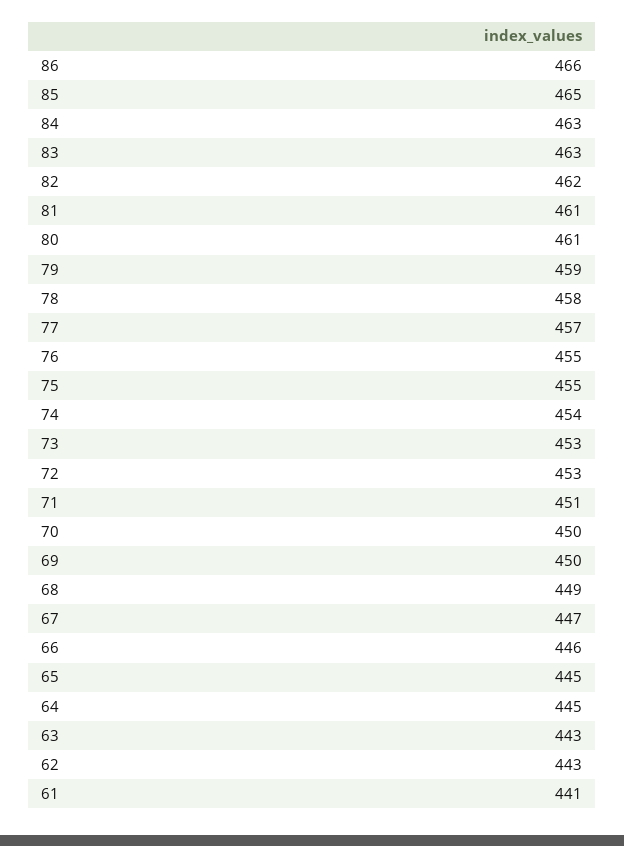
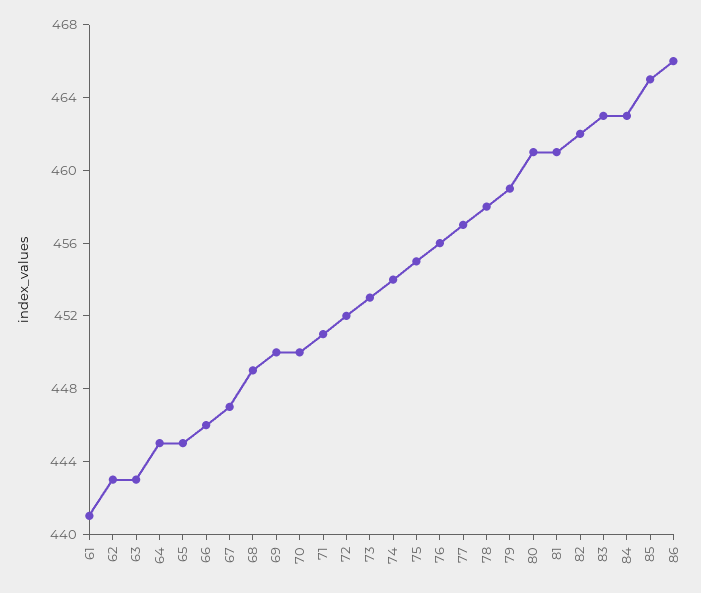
  {
    "86": 466,
    "85": 465,
    "84": 463,
    "83": 463,
    "82": 462,
    "81": 461,
    "80": 461,
    "79": 459,
    "78": 458,
    "77": 457,
-   "76": 455,
+   "76": 456,
    "75": 455,
    "74": 454,
    "73": 453,
-   "72": 453,
+   "72": 452,
    "71": 451,
    "70": 450,
    "69": 450,
    "68": 449,
    "67": 447,
    "66": 446,
    "65": 445,
    "64": 445,
    "63": 443,
    "62": 443,
    "61": 441
  }

